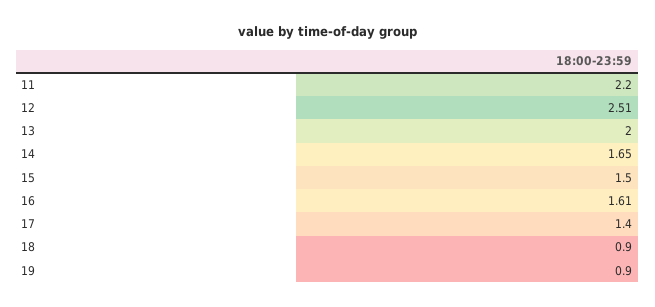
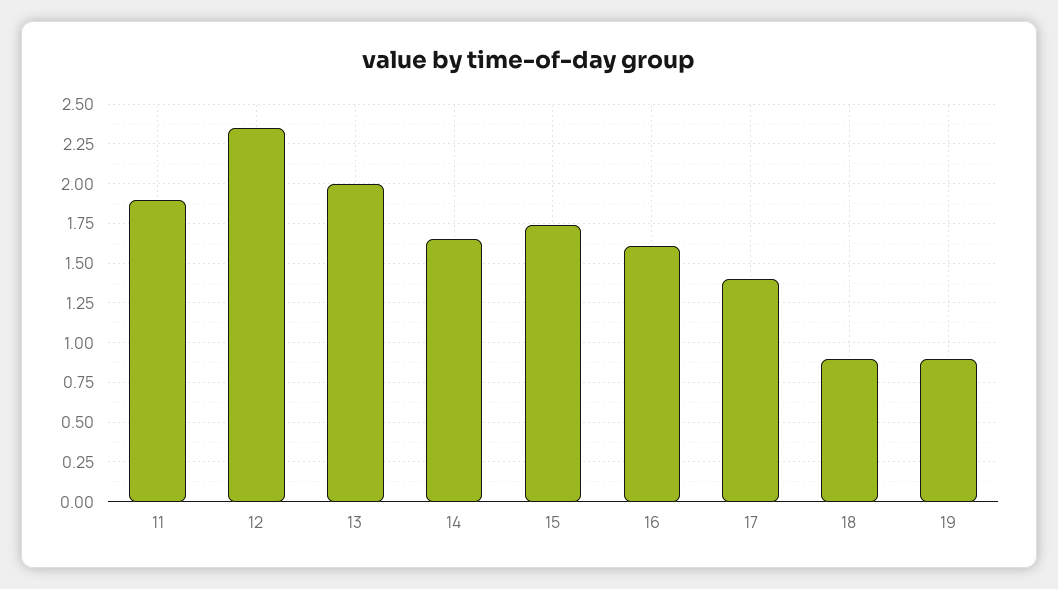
  {
-   "11": 2.2,
+   "11": 1.9,
-   "12": 2.51,
+   "12": 2.35,
    "13": 2,
    "14": 1.65,
-   "15": 1.5,
+   "15": 1.75,
    "16": 1.61,
    "17": 1.4,
    "18": 0.9,
    "19": 0.9
  }

